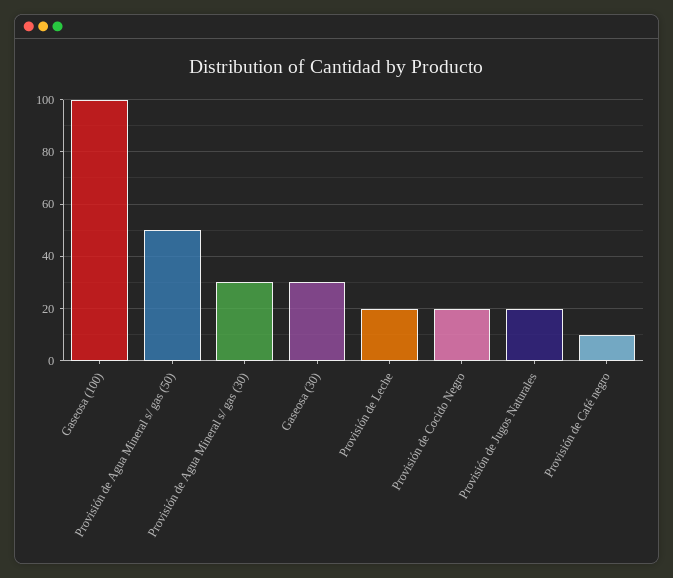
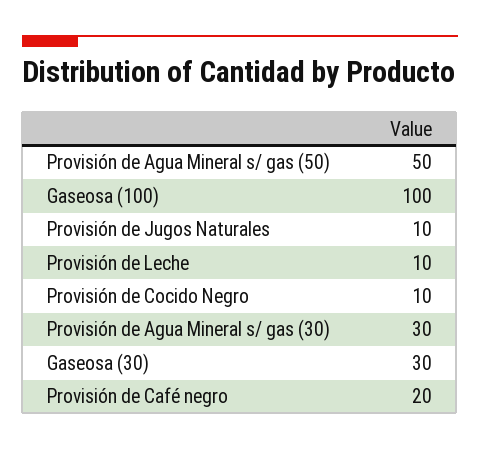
  {
    "Gaseosa (100)": 100,
    "Provisión de Agua Mineral s/ gas (50)": 50,
    "Provisión de Agua Mineral s/ gas (30)": 30,
    "Gaseosa (30)": 30,
-   "Provisión de Leche": 20,
+   "Provisión de Leche": 10,
-   "Provisión de Cocido Negro": 20,
+   "Provisión de Cocido Negro": 10,
-   "Provisión de Jugos Naturales": 20,
+   "Provisión de Jugos Naturales": 10,
-   "Provisión de Café negro": 10
+   "Provisión de Café negro": 20
  }

